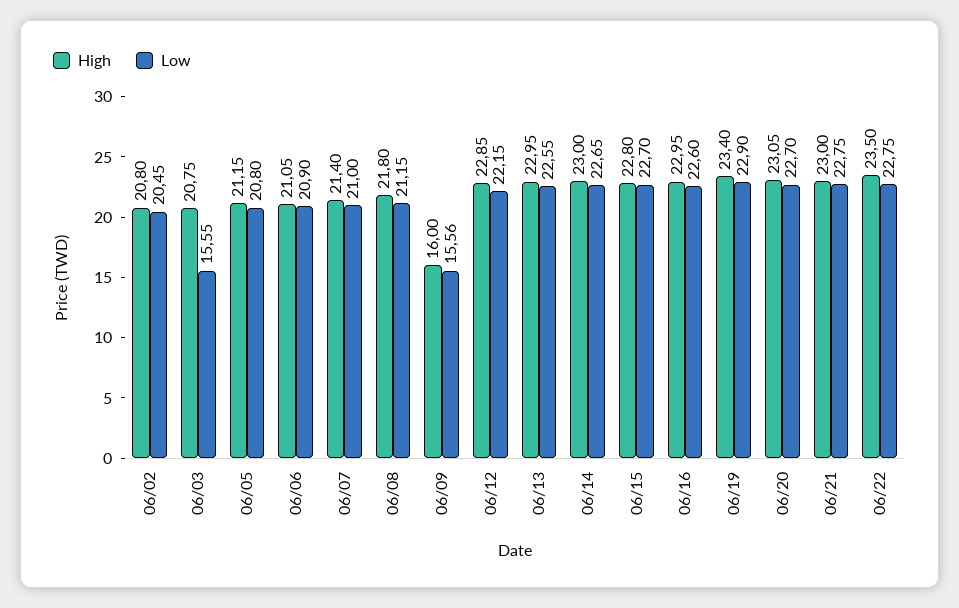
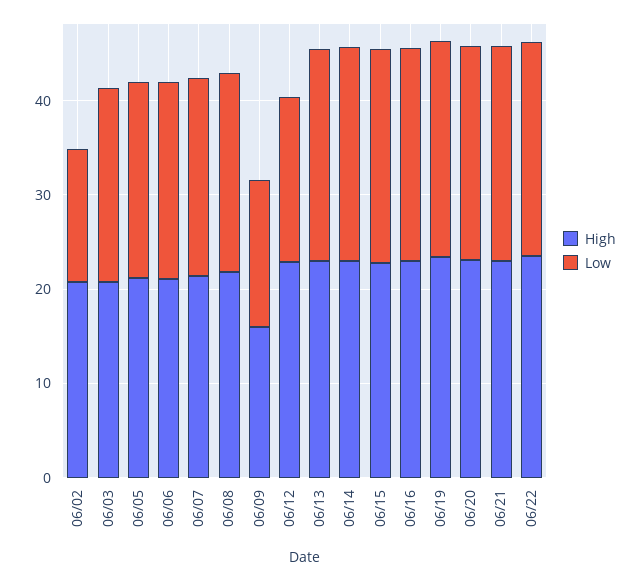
  {
    "High": {
      "06/02": 20.8,
      "06/03": 20.75,
      "06/05": 21.15,
      "06/06": 21.05,
      "06/07": 21.4,
      "06/08": 21.8,
      "06/09": 16,
      "06/12": 22.85,
      "06/13": 22.95,
      "06/14": 23,
      "06/15": 22.8,
      "06/16": 22.95,
      "06/19": 23.4,
      "06/20": 23.05,
      "06/21": 23,
      "06/22": 23.5
    },
    "Low": {
-     "06/02": 20.45,
+     "06/02": 14,
-     "06/03": 15.55,
+     "06/03": 20,
      "06/05": 20.8,
      "06/06": 20.9,
      "06/07": 21,
      "06/08": 21.15,
      "06/09": 15.56,
-     "06/12": 22.15,
+     "06/12": 18,
      "06/13": 22.55,
      "06/14": 22.65,
      "06/15": 22.7,
      "06/16": 22.6,
      "06/19": 22.9,
      "06/20": 22.7,
      "06/21": 22.75,
      "06/22": 22.75
    }
  }

